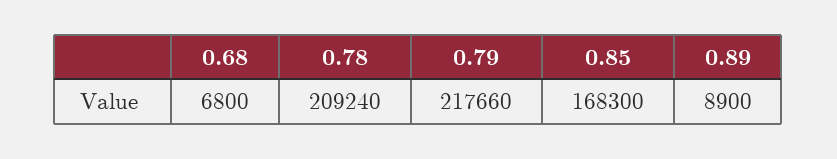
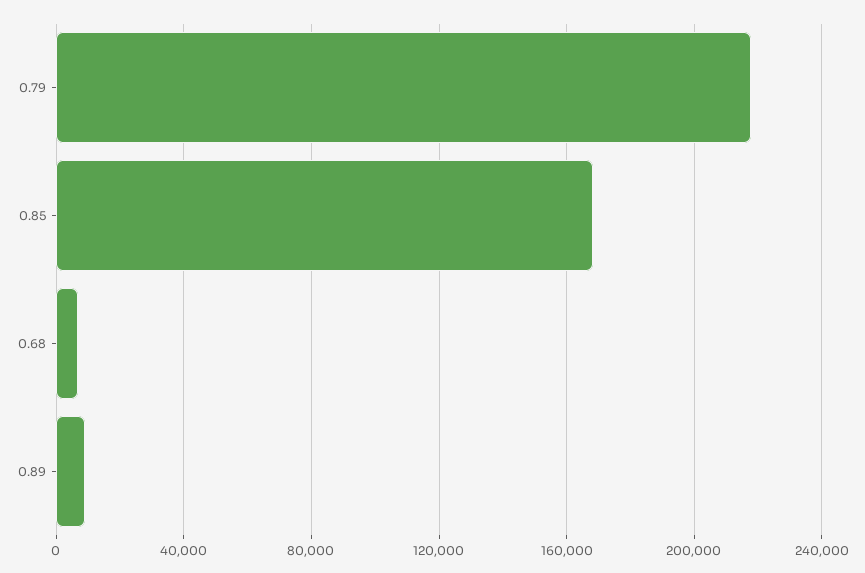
  {
    "0.68": 6800,
-   "0.78": 209240,
    "0.79": 217660,
    "0.85": 168300,
    "0.89": 8900
  }

